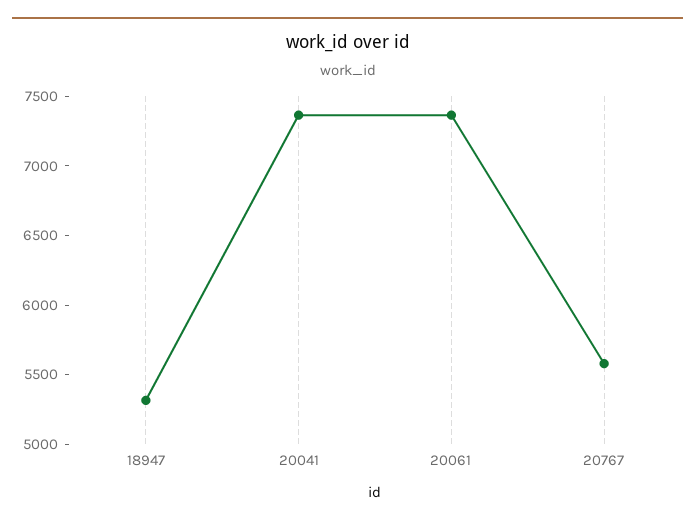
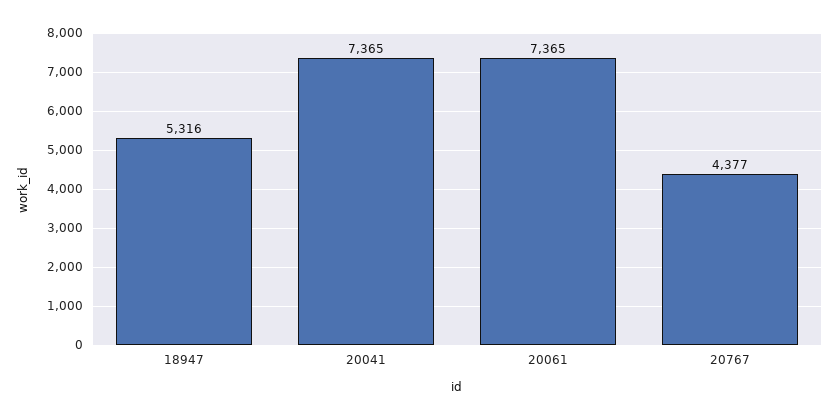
  {
    "18947": 5316,
    "20041": 7365,
    "20061": 7365,
-   "20767": 5600
+   "20767": 4377
  }

